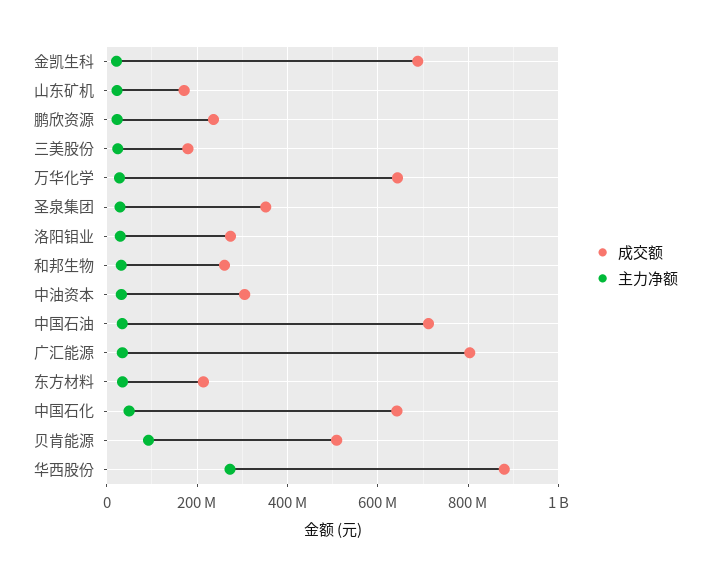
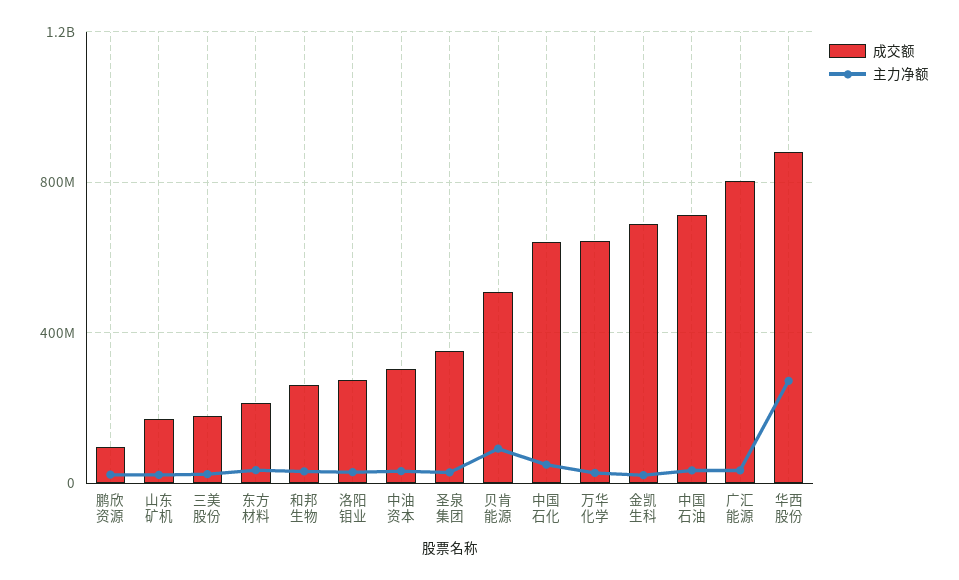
  {
    "成交额": {
      "金凯生科": 680000000,
      "山东矿机": 180000000,
-     "鹏欣资源": 240000000,
+     "鹏欣资源": 100000000,
      "三美股份": 180000000,
      "万华化学": 640000000,
      "圣泉集团": 360000000,
      "洛阳钼业": 280000000,
      "和邦生物": 260000000,
      "中油资本": 300000000,
      "中国石油": 720000000,
      "广汇能源": 800000000,
      "东方材料": 220000000,
      "中国石化": 640000000,
      "贝肯能源": 500000000,
      "华西股份": 880000000
    },
    "主力净额": {
      "金凯生科": 20000000,
      "山东矿机": 20000000,
      "鹏欣资源": 20000000,
      "三美股份": 20000000,
      "万华化学": 20000000,
      "圣泉集团": 20000000,
      "洛阳钼业": 20000000,
      "和邦生物": 40000000,
      "中油资本": 40000000,
      "中国石油": 40000000,
      "广汇能源": 40000000,
      "东方材料": 40000000,
      "中国石化": 40000000,
      "贝肯能源": 100000000,
      "华西股份": 280000000
    }
  }

